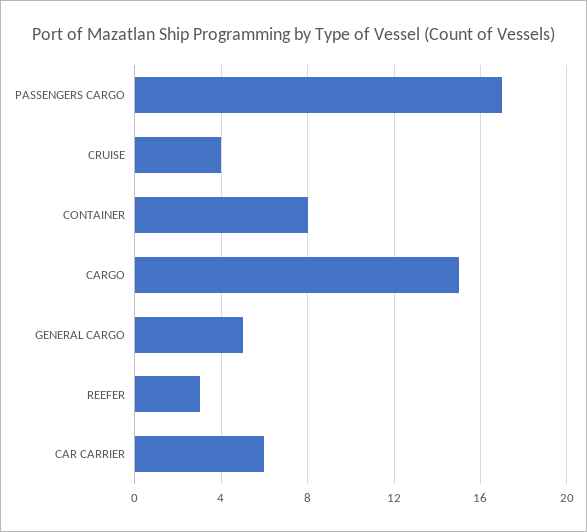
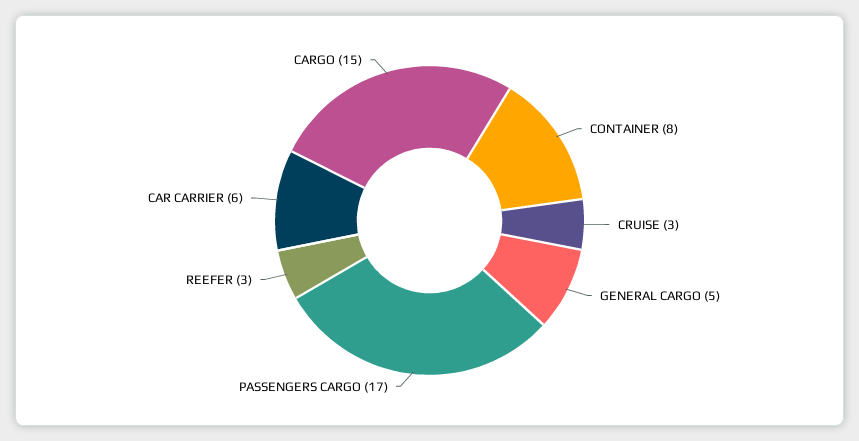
  {
    "PASSENGERS CARGO": 17,
-   "CRUISE": 4,
+   "CRUISE": 3,
    "CONTAINER": 8,
    "CARGO": 15,
    "GENERAL CARGO": 5,
    "REEFER": 3,
    "CAR CARRIER": 6
  }

